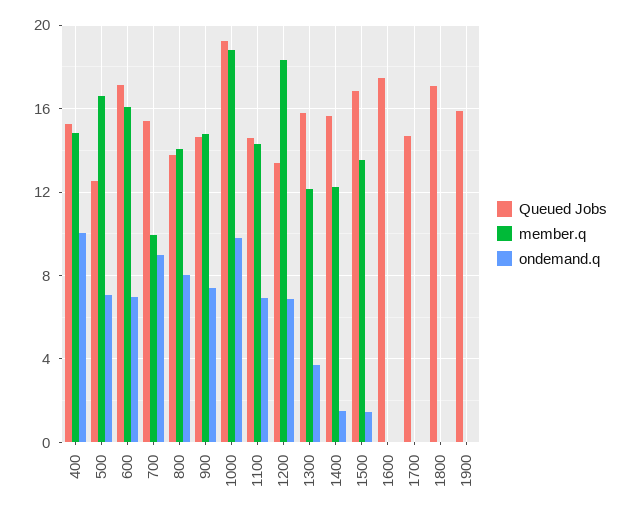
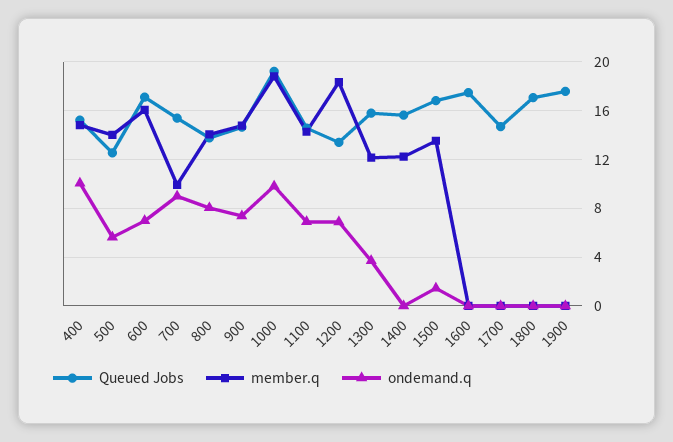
  {
    "Queued Jobs": {
      "400": 15,
      "500": 12.5,
      "600": 17,
      "700": 15.5,
      "800": 14,
      "900": 14.5,
      "1000": 19,
      "1100": 14.5,
      "1200": 13.5,
      "1300": 16,
      "1400": 15.5,
      "1500": 17,
      "1600": 17.5,
      "1700": 14.5,
      "1800": 17,
-     "1900": 16
+     "1900": 17.5
    },
    "member.q": {
      "400": 15,
-     "500": 16.5,
+     "500": 14,
      "600": 16,
      "700": 10,
      "800": 14,
      "900": 15,
      "1000": 19,
      "1100": 14.5,
      "1200": 18.5,
      "1300": 12,
      "1400": 12,
      "1500": 13.5,
      "1600": 0,
      "1700": 0,
      "1800": 0,
      "1900": 0
    },
    "ondemand.q": {
      "400": 10,
-     "500": 7,
+     "500": 5.5,
      "600": 7,
      "700": 9,
      "800": 8,
      "900": 7.5,
      "1000": 10,
      "1100": 7,
      "1200": 7,
      "1300": 3.5,
-     "1400": 1.5,
+     "1400": 0,
      "1500": 1.5,
      "1600": 0,
      "1700": 0,
      "1800": 0,
      "1900": 0
    }
  }

